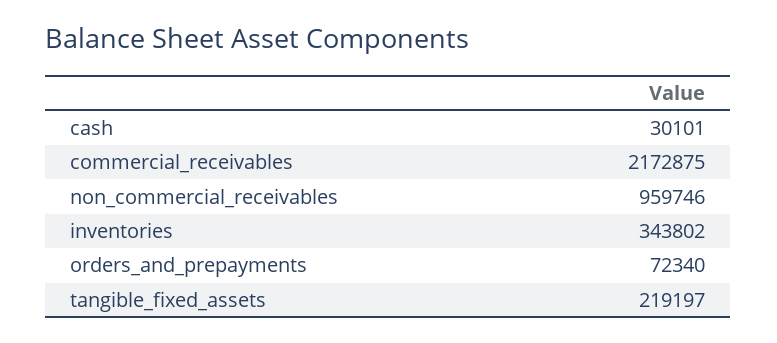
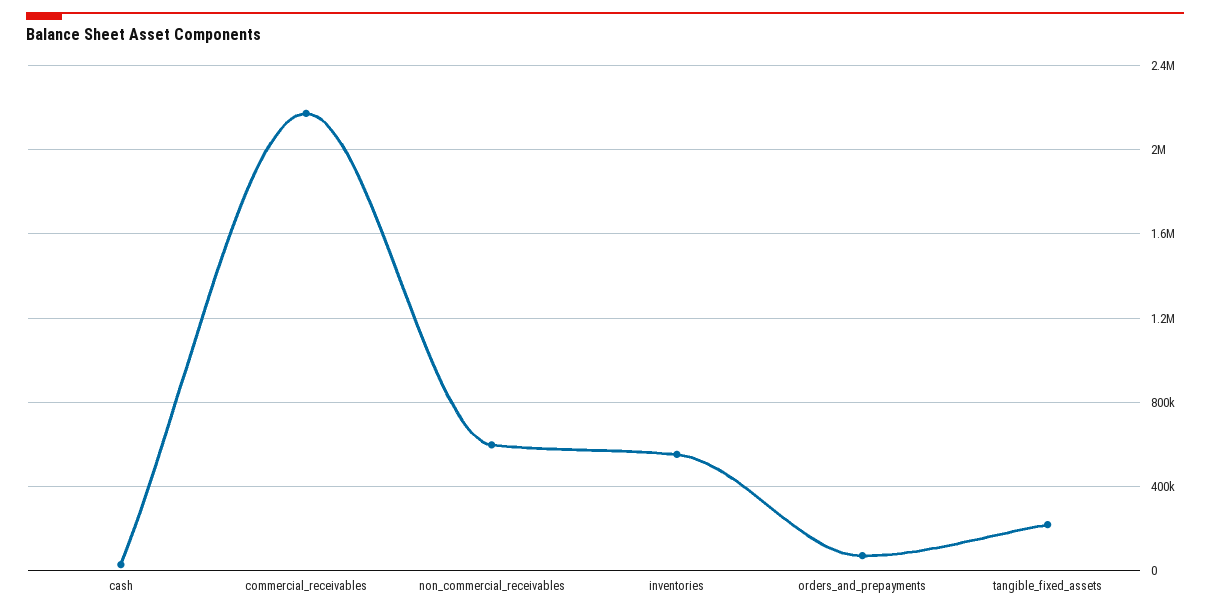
  {
    "cash": 30101,
    "commercial_receivables": 2172875,
-   "non_commercial_receivables": 959746,
+   "non_commercial_receivables": 600000,
-   "inventories": 343802,
+   "inventories": 550000,
    "orders_and_prepayments": 72340,
    "tangible_fixed_assets": 219197
  }

